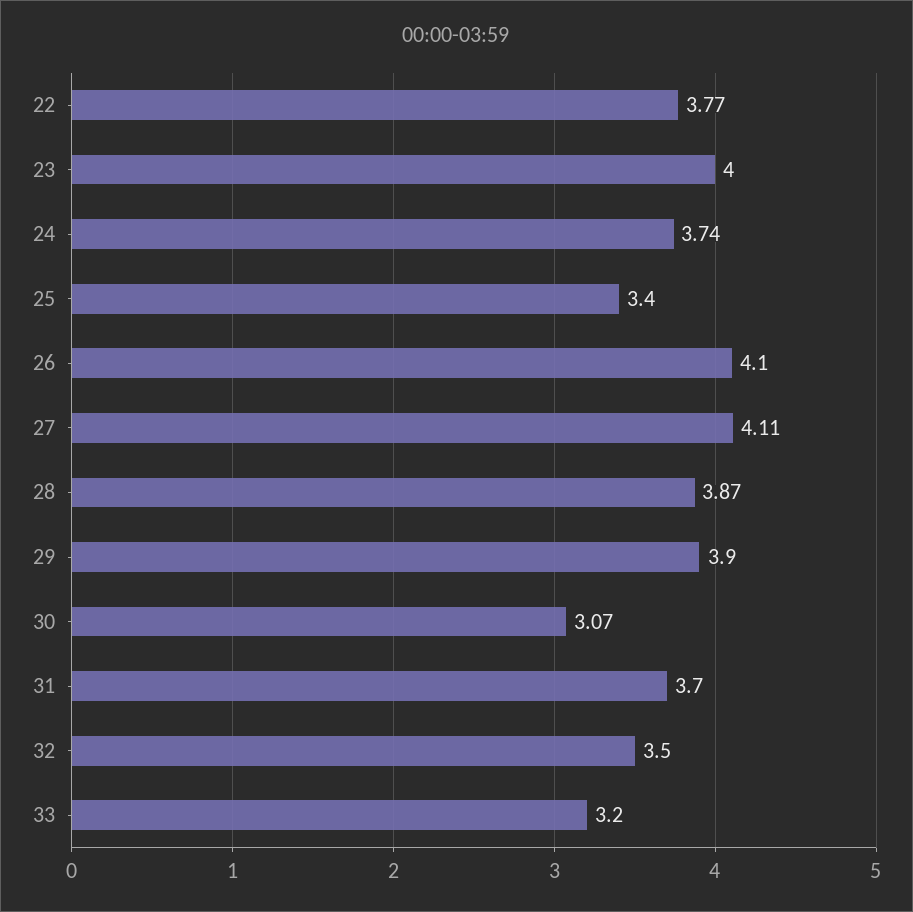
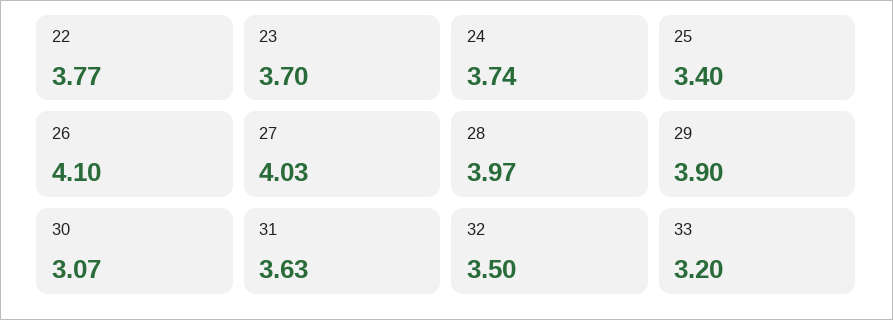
  {
    "22": 3.77,
-   "23": 4,
+   "23": 3.7,
    "24": 3.74,
    "25": 3.4,
    "26": 4.1,
-   "27": 4.11,
+   "27": 4.03,
-   "28": 3.87,
+   "28": 3.97,
    "29": 3.9,
    "30": 3.07,
-   "31": 3.7,
+   "31": 3.63,
    "32": 3.5,
    "33": 3.2
  }

